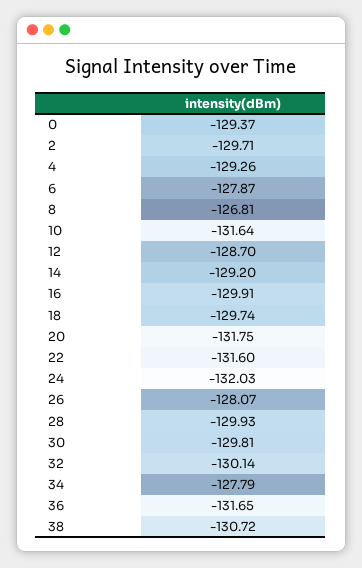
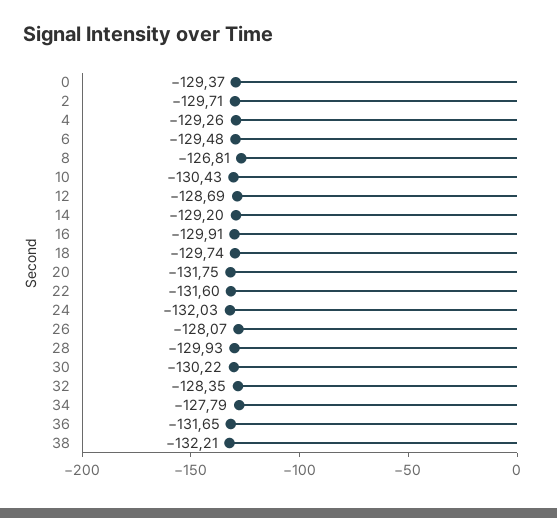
  {
    "0": -129.37,
    "2": -129.71,
    "4": -129.26,
-   "6": -127.87,
+   "6": -129.48,
    "8": -126.81,
-   "10": -131.64,
+   "10": -130.43,
-   "12": -128.7,
+   "12": -128.69,
    "14": -129.2,
    "16": -129.91,
    "18": -129.74,
    "20": -131.75,
    "22": -131.6,
    "24": -132.03,
    "26": -128.07,
    "28": -129.93,
-   "30": -129.81,
+   "30": -130.22,
-   "32": -130.14,
+   "32": -128.35,
    "34": -127.79,
    "36": -131.65,
-   "38": -130.72
+   "38": -132.21
  }

